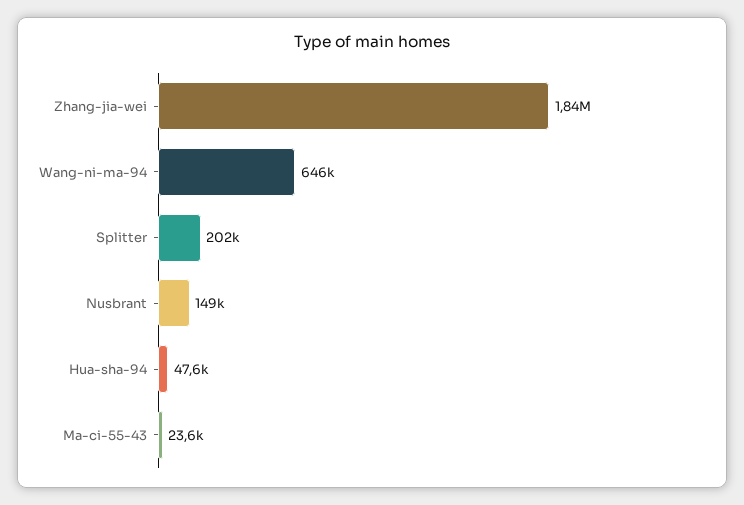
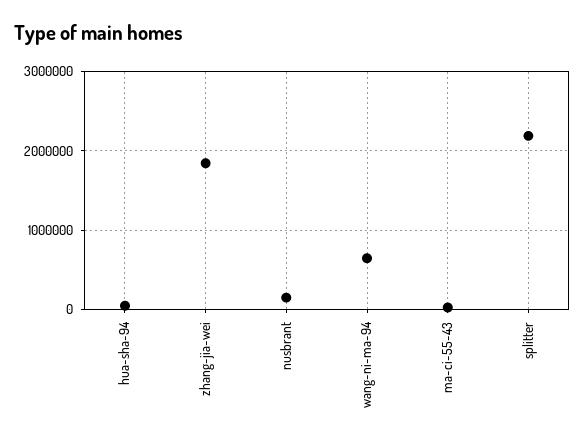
  {
    "Zhang-jia-wei": 1840000,
    "Wang-ni-ma-94": 646000,
-   "Splitter": 202000,
+   "Splitter": 2200000,
    "Nusbrant": 149000,
    "Hua-sha-94": 47600,
    "Ma-ci-55-43": 23600
  }

